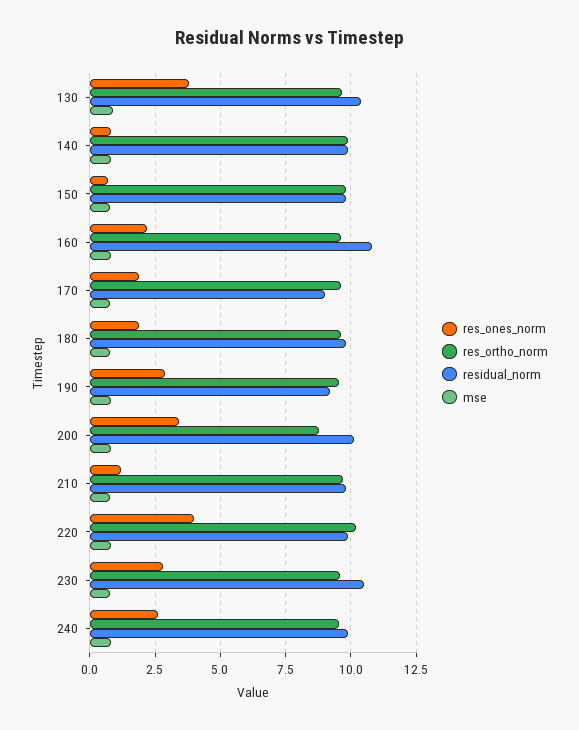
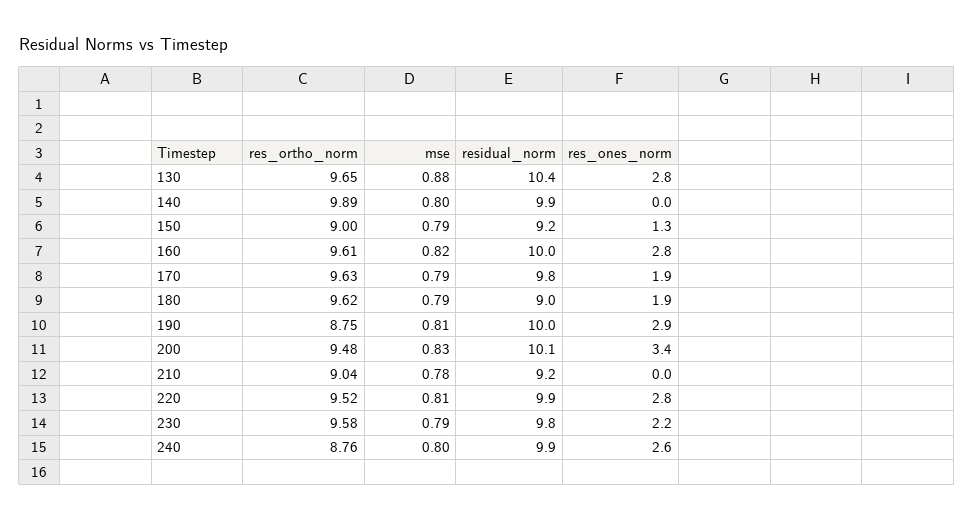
  {
    "res_ones_norm": {
-     "130": 3.75,
+     "130": 2.8,
-     "140": 0.75,
+     "140": 0,
-     "150": 0.75,
+     "150": 1.3,
-     "160": 2.25,
+     "160": 2.8,
      "170": 1.9,
      "180": 1.9,
      "190": 2.9,
      "200": 3.4,
-     "210": 1.25,
+     "210": 0,
-     "220": 4,
+     "220": 2.8,
-     "230": 2.75,
+     "230": 2.2,
      "240": 2.6
    },
    "res_ortho_norm": {
      "130": 9.65,
      "140": 9.89,
-     "150": 9.75,
+     "150": 9,
      "160": 9.61,
      "170": 9.63,
      "180": 9.62,
-     "190": 9.5,
+     "190": 8.75,
-     "200": 8.75,
+     "200": 9.48,
-     "210": 9.75,
+     "210": 9.04,
-     "220": 10.25,
+     "220": 9.52,
      "230": 9.58,
-     "240": 9.5
+     "240": 8.76
    },
    "residual_norm": {
      "130": 10.4,
      "140": 9.9,
-     "150": 9.75,
+     "150": 9.2,
-     "160": 10.75,
+     "160": 10,
-     "170": 9,
+     "170": 9.8,
-     "180": 9.75,
+     "180": 9,
-     "190": 9.25,
+     "190": 10,
      "200": 10.1,
-     "210": 9.75,
+     "210": 9.2,
      "220": 9.9,
-     "230": 10.5,
+     "230": 9.8,
      "240": 9.9
    },
    "mse": {
      "130": 0.88,
      "140": 0.8,
      "150": 0.79,
      "160": 0.82,
      "170": 0.79,
      "180": 0.79,
      "190": 0.81,
      "200": 0.83,
      "210": 0.78,
      "220": 0.81,
      "230": 0.79,
      "240": 0.8
    }
  }

